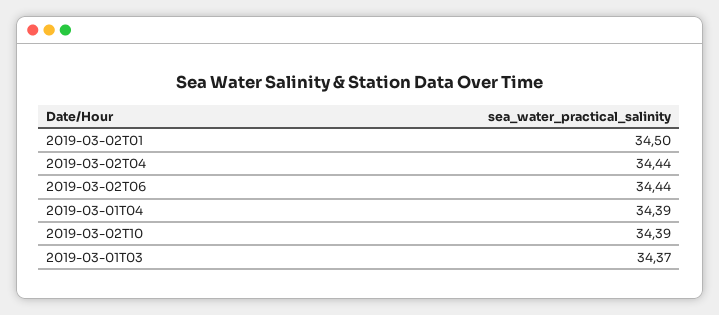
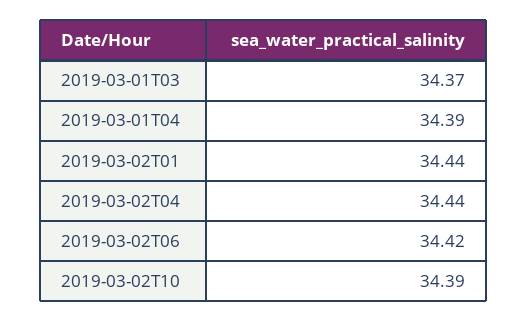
  {
-   "2019-03-02T01": 34.5,
+   "2019-03-02T01": 34.44,
    "2019-03-02T04": 34.44,
-   "2019-03-02T06": 34.44,
+   "2019-03-02T06": 34.42,
    "2019-03-01T04": 34.39,
    "2019-03-02T10": 34.39,
    "2019-03-01T03": 34.37
  }

